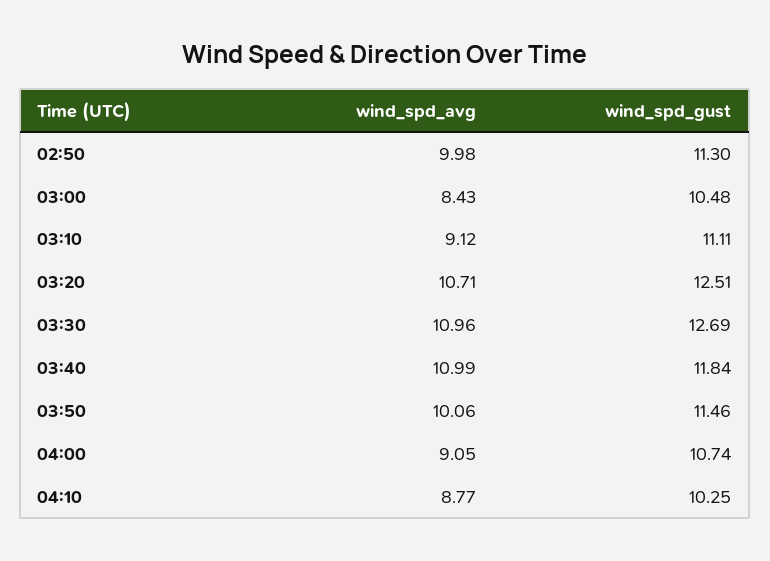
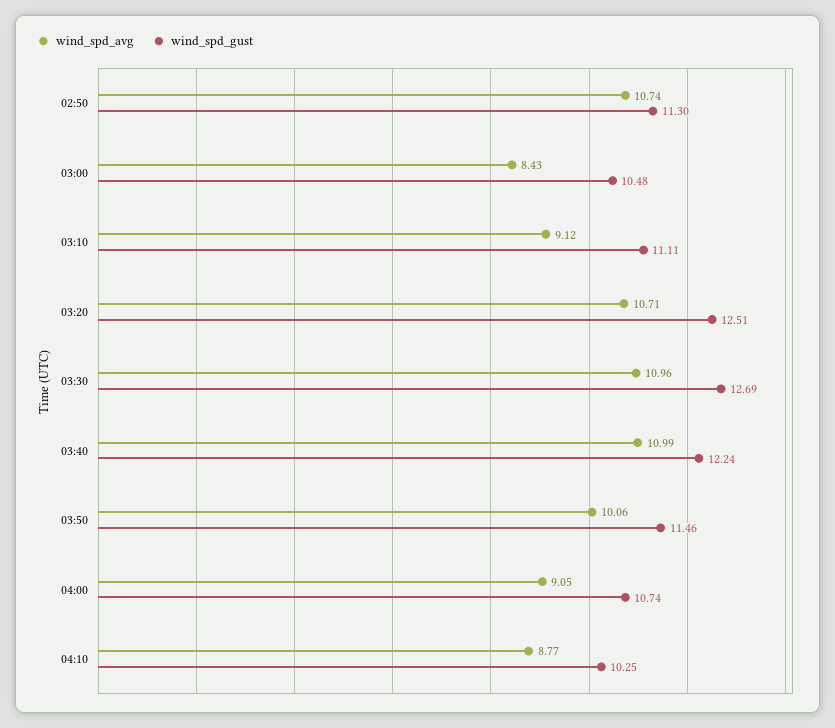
  {
    "wind_spd_avg": {
-     "02:50": 9.98,
+     "02:50": 10.74,
      "03:00": 8.43,
      "03:10": 9.12,
      "03:20": 10.71,
      "03:30": 10.96,
      "03:40": 10.99,
      "03:50": 10.06,
      "04:00": 9.05,
      "04:10": 8.77
    },
    "wind_spd_gust": {
      "02:50": 11.3,
      "03:00": 10.48,
      "03:10": 11.11,
      "03:20": 12.51,
      "03:30": 12.69,
-     "03:40": 11.84,
+     "03:40": 12.24,
      "03:50": 11.46,
      "04:00": 10.74,
      "04:10": 10.25
    }
  }

